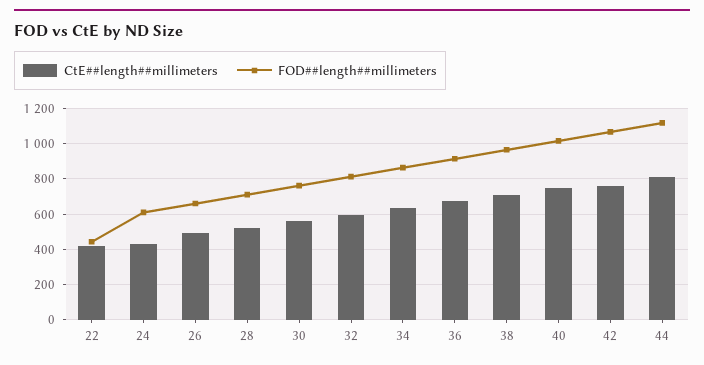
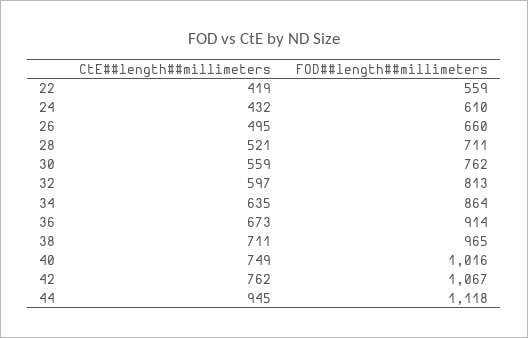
  {
    "CtE##length##millimeters": {
      "22": 419,
      "24": 432,
      "26": 495,
      "28": 521,
      "30": 559,
      "32": 597,
      "34": 635,
      "36": 673,
      "38": 711,
      "40": 749,
      "42": 762,
-     "44": 800
+     "44": 945
    },
    "FOD##length##millimeters": {
-     "22": 450,
+     "22": 559,
      "24": 610,
      "26": 660,
      "28": 711,
      "30": 762,
      "32": 813,
      "34": 864,
      "36": 914,
      "38": 965,
      "40": 1016,
      "42": 1067,
      "44": 1118
    }
  }

